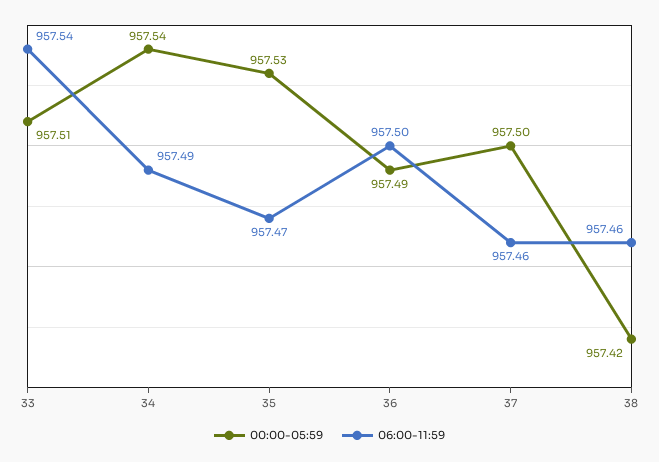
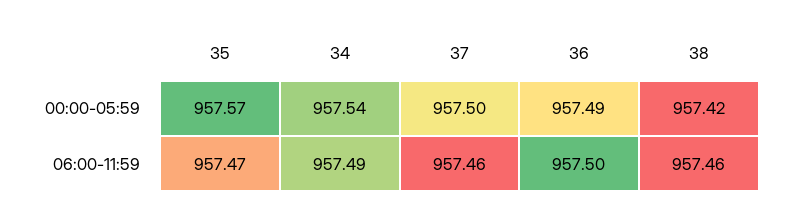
  {
    "00:00-05:59": {
-     "33": 957.51,
      "34": 957.54,
-     "35": 957.53,
+     "35": 957.57,
      "36": 957.49,
      "37": 957.5,
      "38": 957.42
    },
    "06:00-11:59": {
-     "33": 957.54,
      "34": 957.49,
      "35": 957.47,
      "36": 957.5,
      "37": 957.46,
      "38": 957.46
    }
  }

